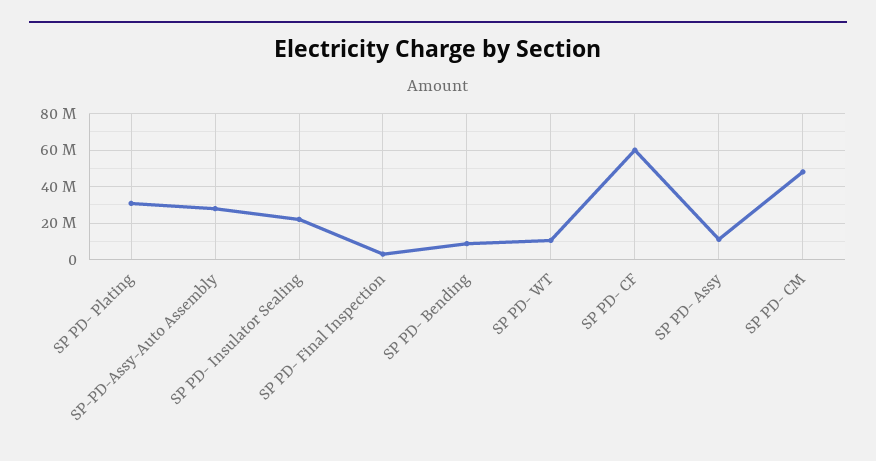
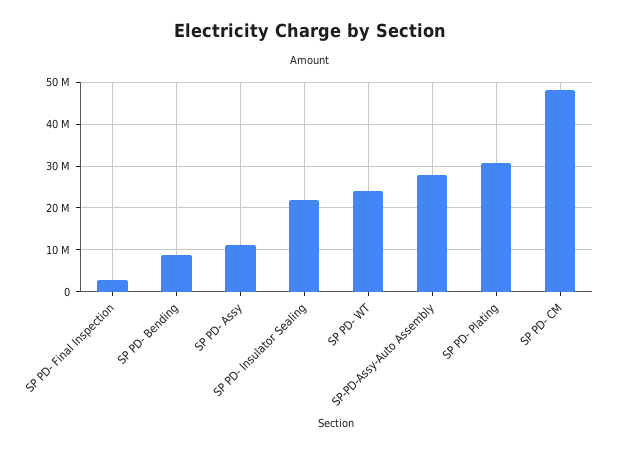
  {
    "SP PD- Plating": 30000000,
    "SP-PD-Assy-Auto Assembly": 28000000,
    "SP PD- Insulator Sealing": 22000000,
    "SP PD- Final Inspection": 2000000,
    "SP PD- Bending": 8000000,
-   "SP PD- WT": 10000000,
+   "SP PD- WT": 24000000,
-   "SP PD- CF": 60000000,
    "SP PD- Assy": 12000000,
    "SP PD- CM": 48000000
  }

